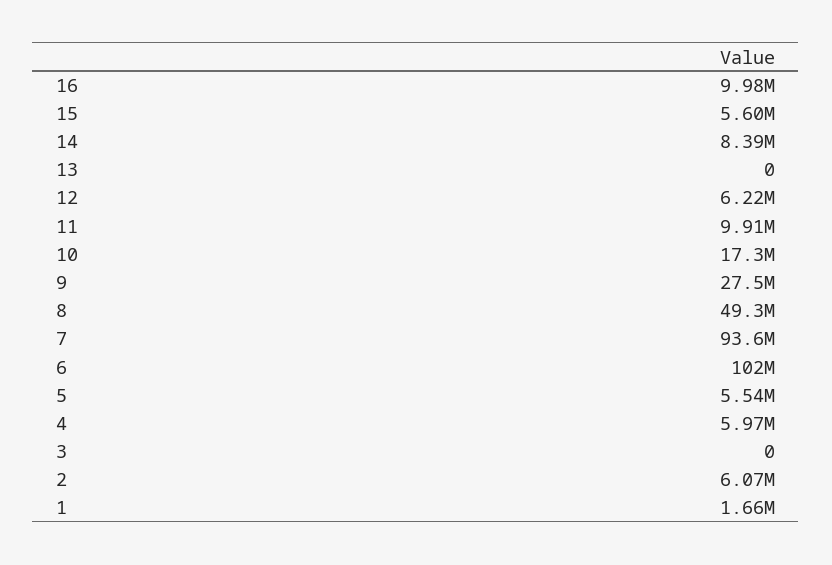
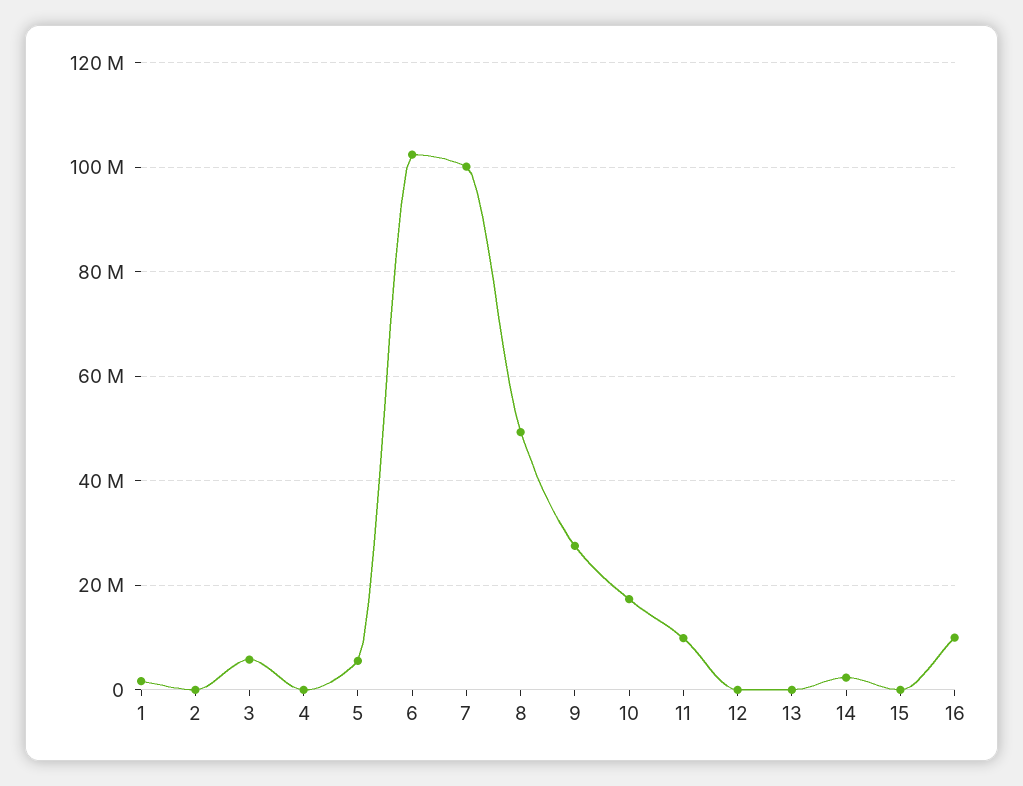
  {
    "16": 9980000,
-   "15": 5600000,
+   "15": 0,
-   "14": 8390000,
+   "14": 2000000,
    "13": 0,
-   "12": 6220000,
+   "12": 0,
    "11": 9910000,
    "10": 17300000,
    "9": 27500000,
    "8": 49300000,
-   "7": 93600000,
+   "7": 100000000,
    "6": 102000000,
    "5": 5540000,
-   "4": 5970000,
+   "4": 0,
-   "3": 0,
+   "3": 6000000,
-   "2": 6070000,
+   "2": 0,
    "1": 1660000
  }

